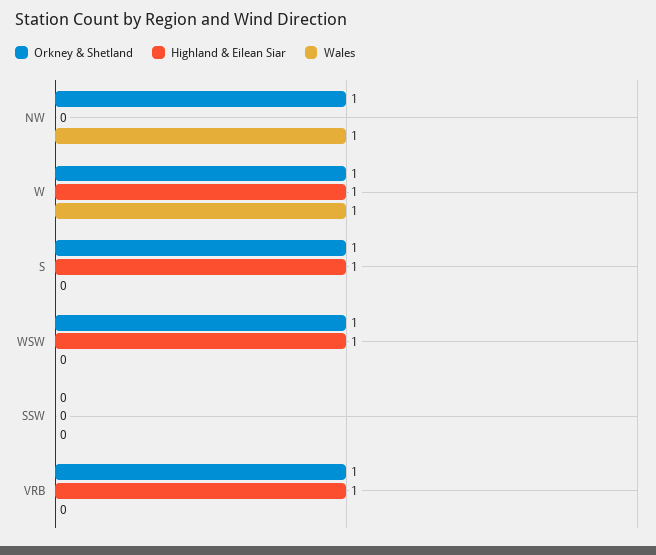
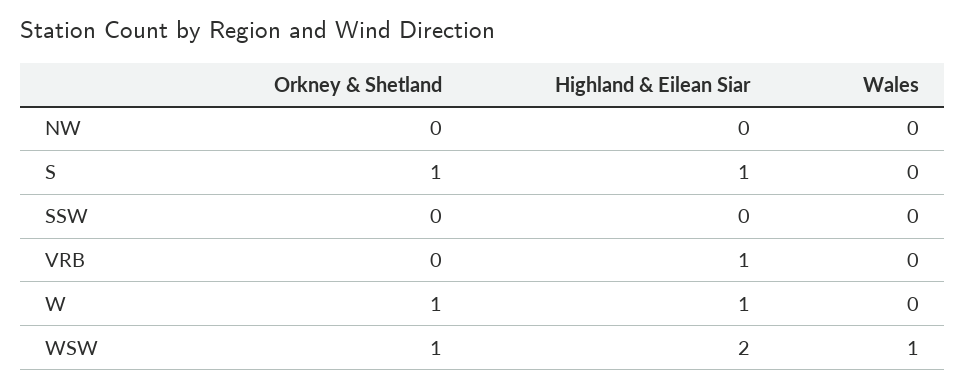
  {
    "Orkney & Shetland": {
-     "NW": 1,
+     "NW": 0,
      "W": 1,
      "S": 1,
      "WSW": 1,
      "SSW": 0,
-     "VRB": 1
+     "VRB": 0
    },
    "Highland & Eilean Siar": {
      "NW": 0,
      "W": 1,
      "S": 1,
-     "WSW": 1,
+     "WSW": 2,
      "SSW": 0,
      "VRB": 1
    },
    "Wales": {
-     "NW": 1,
+     "NW": 0,
-     "W": 1,
+     "W": 0,
      "S": 0,
-     "WSW": 0,
+     "WSW": 1,
      "SSW": 0,
      "VRB": 0
    }
  }

